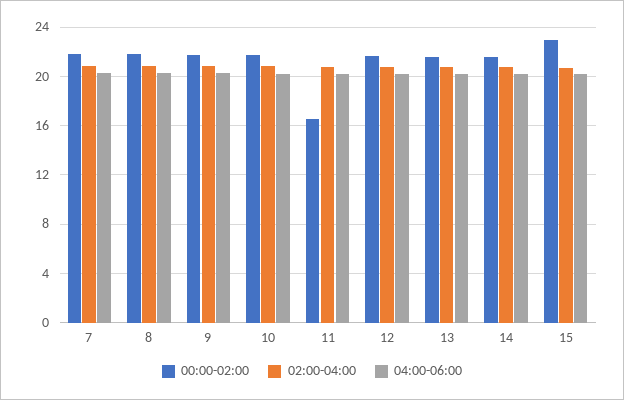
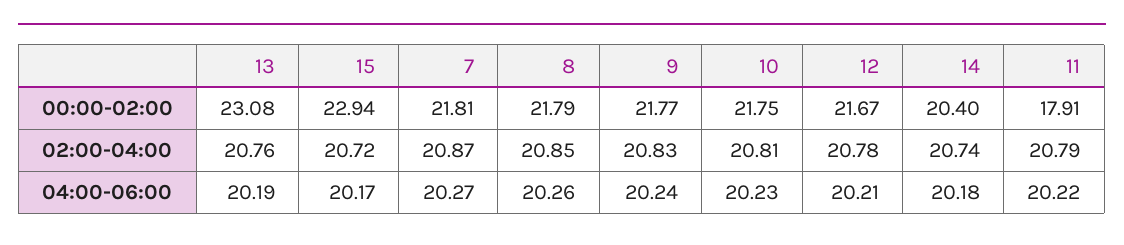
  {
    "00:00-02:00": {
      "7": 21.81,
      "8": 21.79,
      "9": 21.77,
      "10": 21.75,
-     "11": 16.5,
+     "11": 17.91,
      "12": 21.67,
-     "13": 21.5,
+     "13": 23.08,
-     "14": 21.5,
+     "14": 20.4,
      "15": 22.94
    },
    "02:00-04:00": {
      "7": 20.87,
      "8": 20.85,
      "9": 20.83,
      "10": 20.81,
      "11": 20.79,
      "12": 20.78,
      "13": 20.76,
      "14": 20.74,
      "15": 20.72
    },
    "04:00-06:00": {
      "7": 20.27,
      "8": 20.26,
      "9": 20.24,
      "10": 20.23,
      "11": 20.22,
      "12": 20.21,
      "13": 20.19,
      "14": 20.18,
      "15": 20.17
    }
  }

